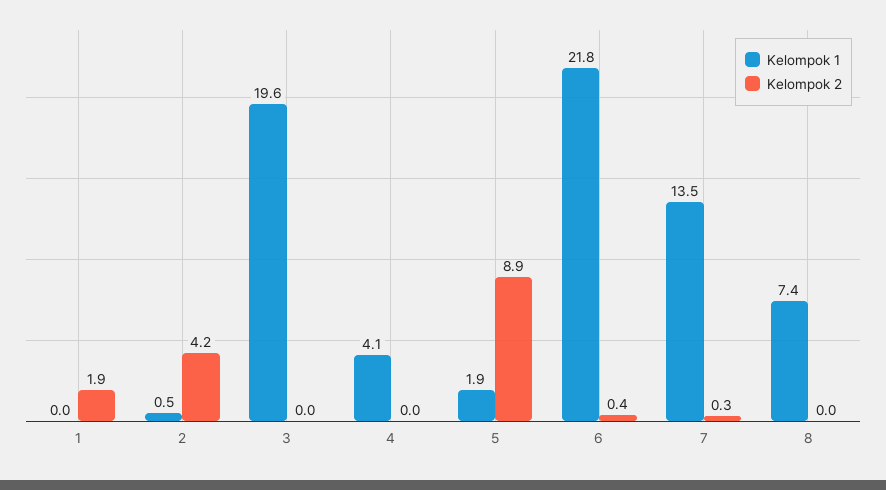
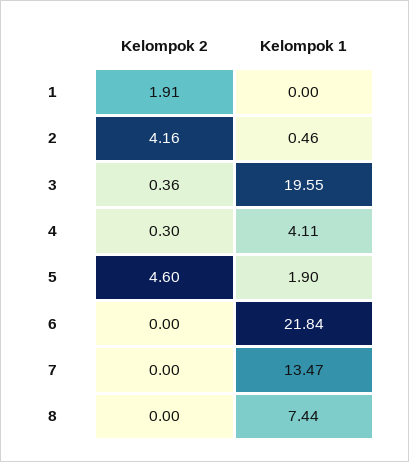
  {
    "Kelompok 1": {
      "1": 0,
      "2": 0.46,
      "3": 19.55,
      "4": 4.11,
      "5": 1.9,
      "6": 21.84,
      "7": 13.47,
      "8": 7.44
    },
    "Kelompok 2": {
      "1": 1.91,
      "2": 4.16,
-     "3": 0,
+     "3": 0.36,
-     "4": 0,
+     "4": 0.3,
-     "5": 8.9,
+     "5": 4.6,
-     "6": 0.4,
+     "6": 0,
-     "7": 0.3,
+     "7": 0,
      "8": 0
    }
  }

